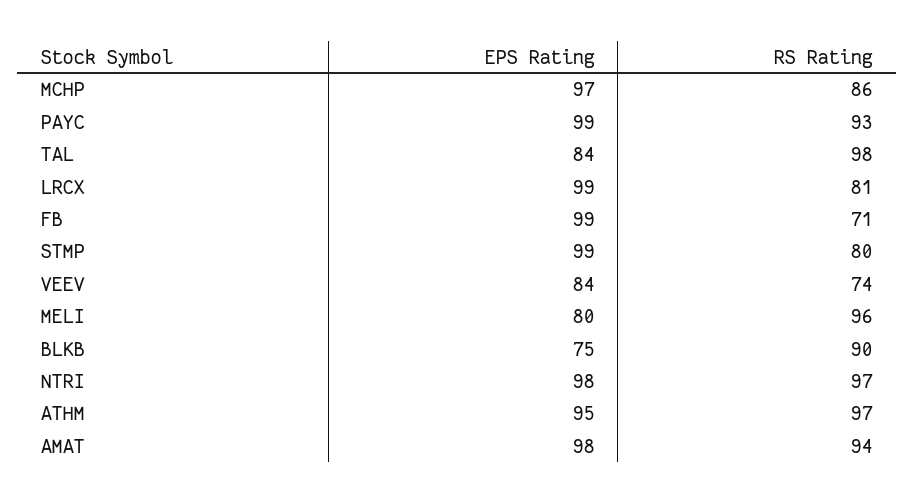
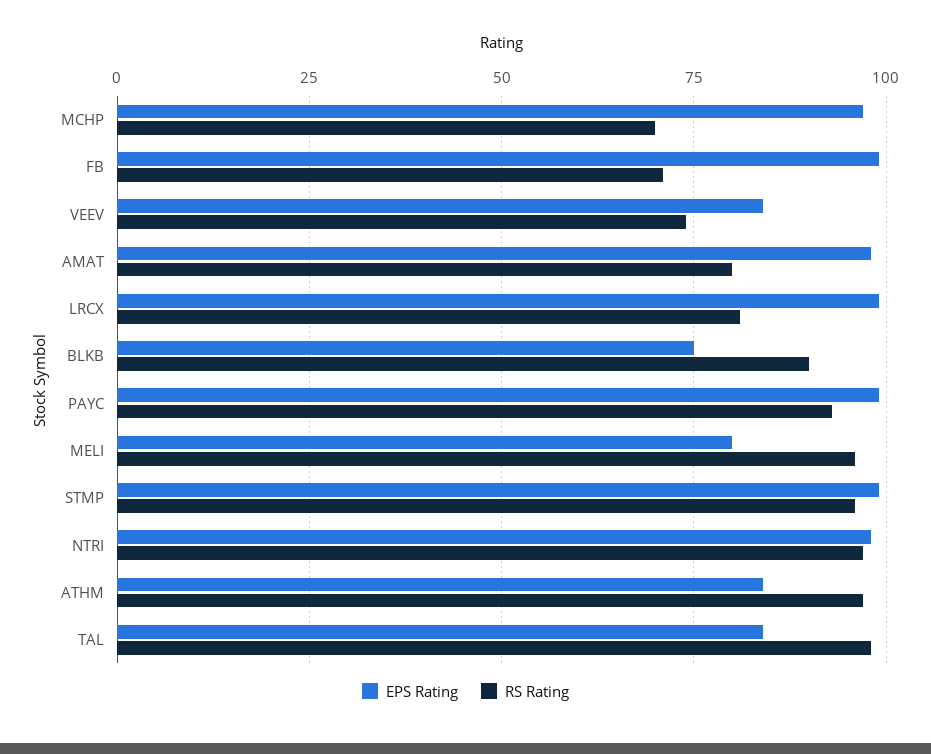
  {
    "EPS Rating": {
      "MCHP": 97,
      "PAYC": 99,
      "TAL": 84,
      "LRCX": 99,
      "FB": 99,
      "STMP": 99,
      "VEEV": 84,
      "MELI": 80,
      "BLKB": 75,
      "NTRI": 98,
-     "ATHM": 95,
+     "ATHM": 85,
      "AMAT": 98
    },
    "RS Rating": {
-     "MCHP": 86,
+     "MCHP": 70,
      "PAYC": 93,
      "TAL": 98,
      "LRCX": 81,
      "FB": 71,
-     "STMP": 80,
+     "STMP": 95,
      "VEEV": 74,
      "MELI": 96,
      "BLKB": 90,
      "NTRI": 97,
      "ATHM": 97,
-     "AMAT": 94
+     "AMAT": 80
    }
  }

